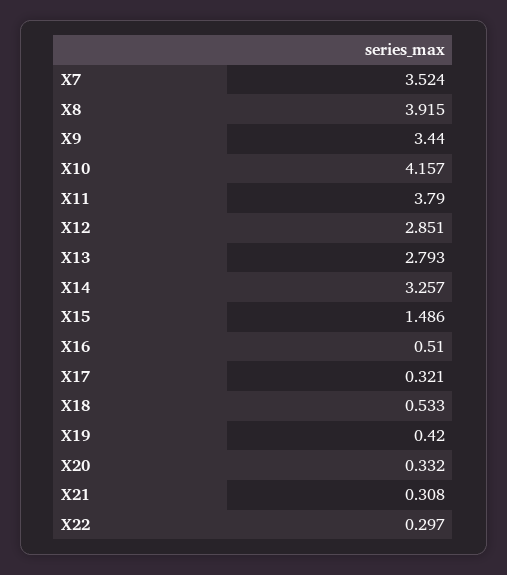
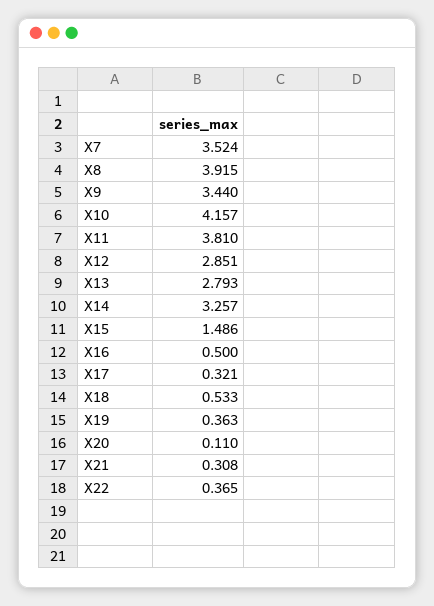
  {
    "X7": 3.524,
    "X8": 3.915,
    "X9": 3.44,
    "X10": 4.157,
-   "X11": 3.79,
+   "X11": 3.81,
    "X12": 2.851,
    "X13": 2.793,
    "X14": 3.257,
    "X15": 1.486,
-   "X16": 0.51,
+   "X16": 0.5,
    "X17": 0.321,
    "X18": 0.533,
-   "X19": 0.42,
+   "X19": 0.363,
-   "X20": 0.332,
+   "X20": 0.11,
    "X21": 0.308,
-   "X22": 0.297
+   "X22": 0.365
  }

